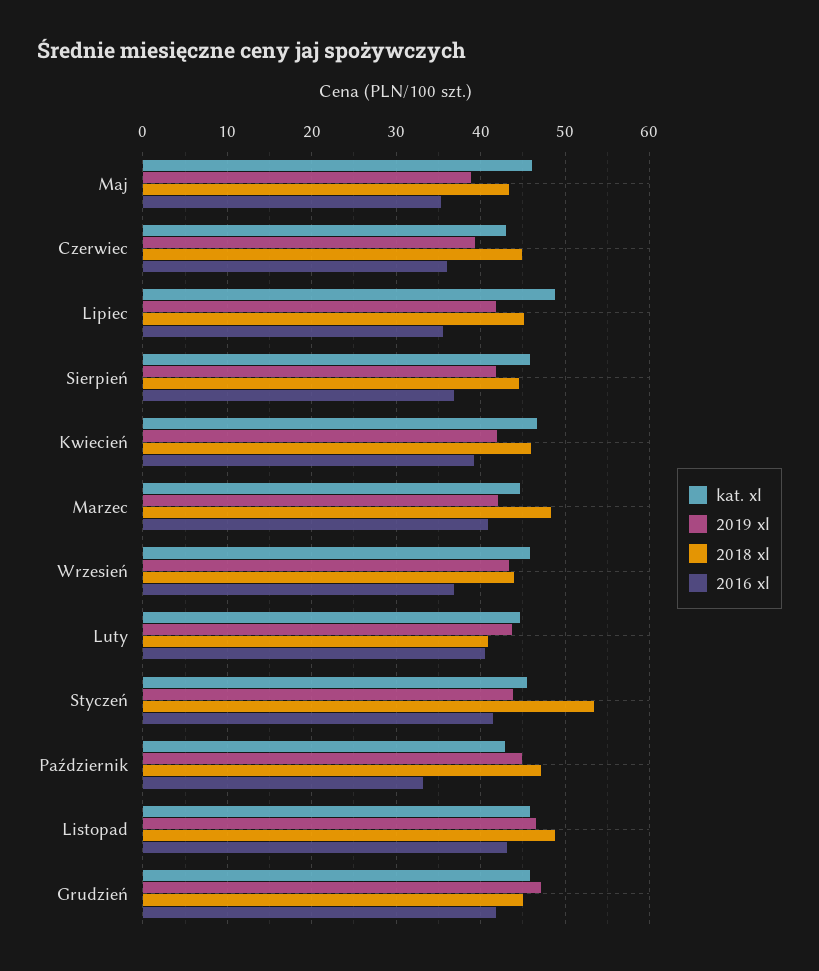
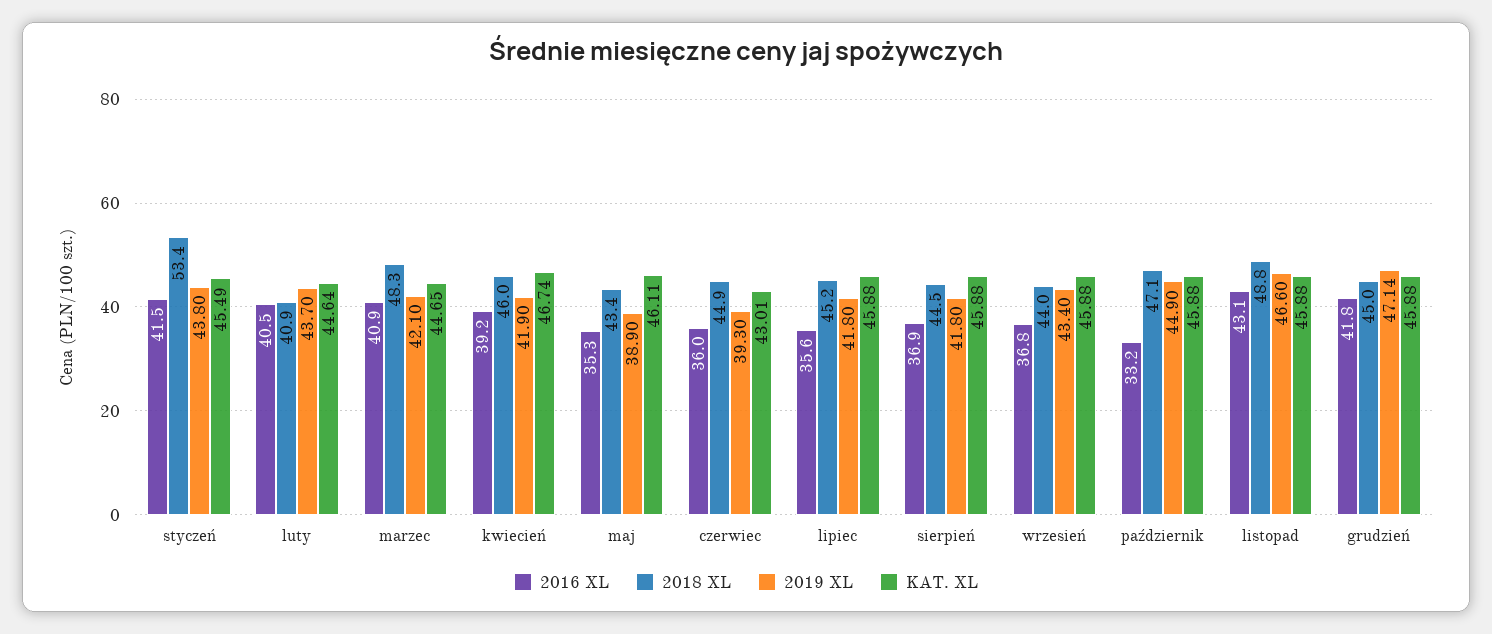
  {
    "kat. xl": {
      "Maj": 46.11,
      "Czerwiec": 43.01,
-     "Lipiec": 49,
+     "Lipiec": 45.88,
      "Sierpień": 45.88,
      "Kwiecień": 46.74,
      "Marzec": 44.65,
      "Wrzesień": 45.88,
      "Luty": 44.64,
      "Styczeń": 45.49,
-     "Październik": 43,
+     "Październik": 45.88,
      "Listopad": 45.88,
      "Grudzień": 45.88
    },
    "2019 xl": {
      "Maj": 38.9,
      "Czerwiec": 39.3,
      "Lipiec": 41.8,
      "Sierpień": 41.8,
      "Kwiecień": 41.9,
      "Marzec": 42.1,
      "Wrzesień": 43.4,
      "Luty": 43.7,
      "Styczeń": 43.8,
      "Październik": 44.9,
      "Listopad": 46.6,
      "Grudzień": 47.14
    },
    "2018 xl": {
      "Maj": 43.4,
      "Czerwiec": 44.9,
      "Lipiec": 45.2,
      "Sierpień": 44.5,
      "Kwiecień": 46,
      "Marzec": 48.3,
      "Wrzesień": 44,
      "Luty": 40.9,
      "Styczeń": 53.4,
      "Październik": 47.1,
      "Listopad": 48.8,
      "Grudzień": 45
    },
    "2016 xl": {
      "Maj": 35.3,
      "Czerwiec": 36,
      "Lipiec": 35.6,
      "Sierpień": 36.9,
      "Kwiecień": 39.2,
      "Marzec": 40.9,
      "Wrzesień": 36.8,
      "Luty": 40.5,
      "Styczeń": 41.5,
      "Październik": 33.2,
      "Listopad": 43.1,
      "Grudzień": 41.8
    }
  }

